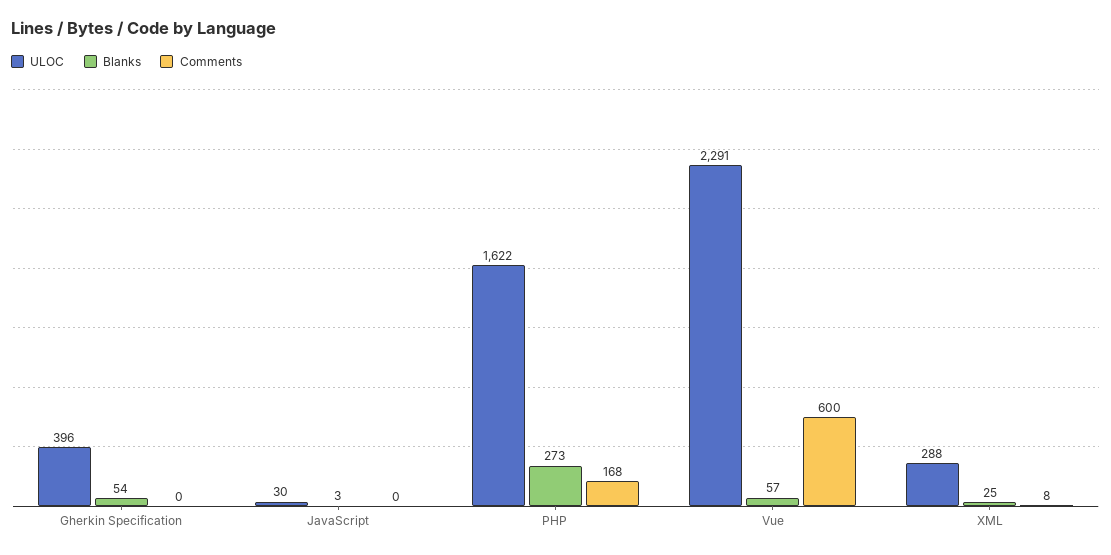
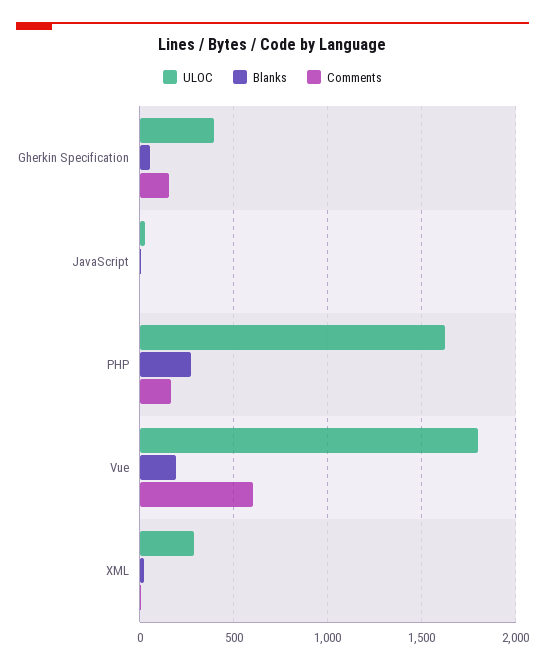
  {
    "ULOC": {
      "Gherkin Specification": 396,
      "JavaScript": 30,
      "PHP": 1622,
-     "Vue": 2291,
+     "Vue": 1800,
      "XML": 288
    },
    "Blanks": {
      "Gherkin Specification": 54,
      "JavaScript": 3,
      "PHP": 273,
-     "Vue": 57,
+     "Vue": 200,
      "XML": 25
    },
    "Comments": {
-     "Gherkin Specification": 0,
+     "Gherkin Specification": 150,
      "JavaScript": 0,
      "PHP": 168,
      "Vue": 600,
      "XML": 8
    }
  }

